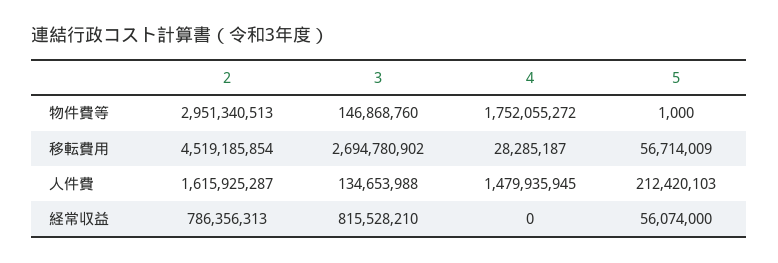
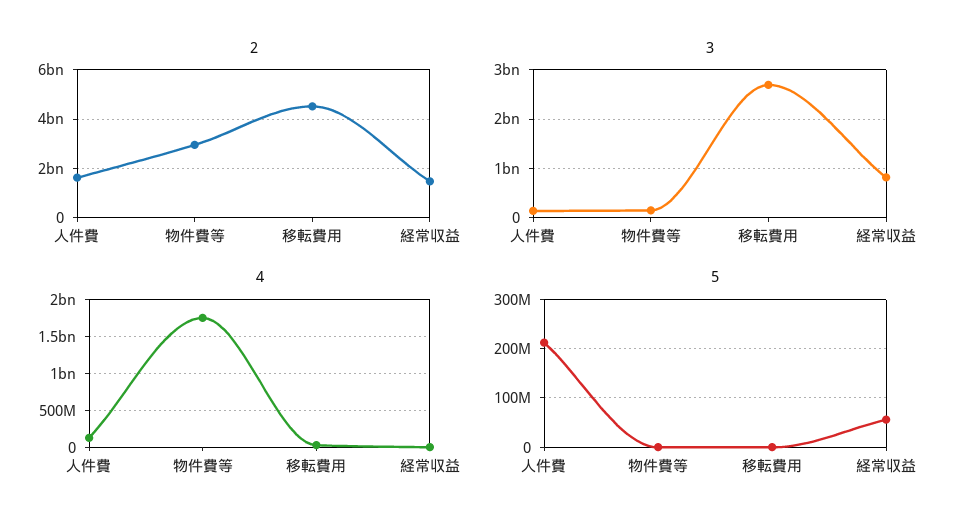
  {
    "2": {
      "物件費等": 2951340513,
      "移転費用": 4519185854,
      "人件費": 1615925287,
-     "経常収益": 786356313
+     "経常収益": 1500000000
    },
    "3": {
      "物件費等": 146868760,
      "移転費用": 2694780902,
      "人件費": 134653988,
      "経常収益": 815528210
    },
    "4": {
      "物件費等": 1752055272,
      "移転費用": 28285187,
-     "人件費": 1479935945,
+     "人件費": 100000000,
      "経常収益": 0
    },
    "5": {
      "物件費等": 1000,
-     "移転費用": 56714009,
+     "移転費用": 0,
      "人件費": 212420103,
      "経常収益": 56074000
    }
  }

